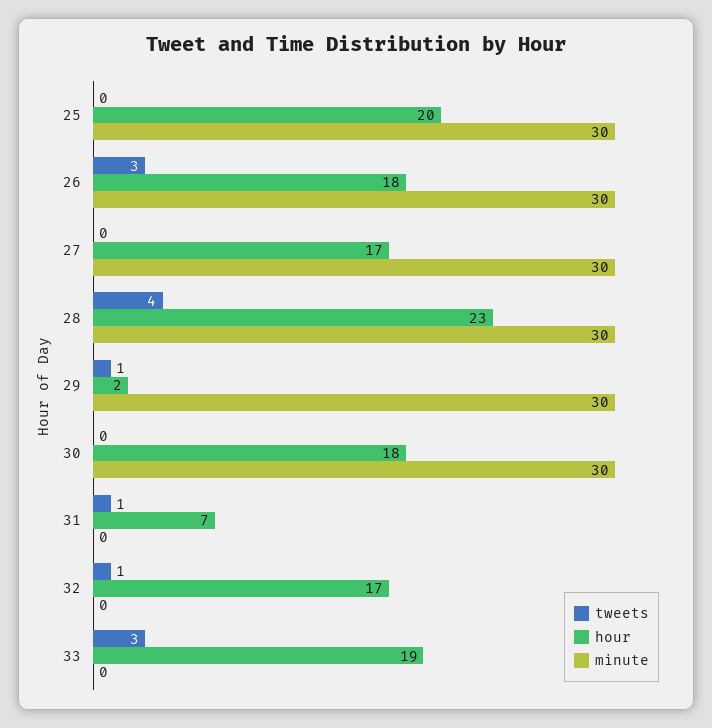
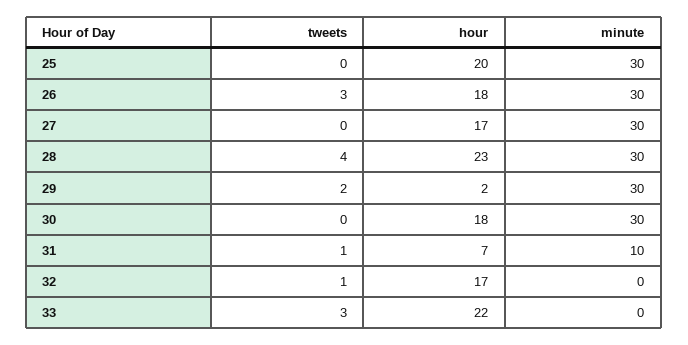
  {
    "tweets": {
      "25": 0,
      "26": 3,
      "27": 0,
      "28": 4,
-     "29": 1,
+     "29": 2,
      "30": 0,
      "31": 1,
      "32": 1,
      "33": 3
    },
    "hour": {
      "25": 20,
      "26": 18,
      "27": 17,
      "28": 23,
      "29": 2,
      "30": 18,
      "31": 7,
      "32": 17,
-     "33": 19
+     "33": 22
    },
    "minute": {
      "25": 30,
      "26": 30,
      "27": 30,
      "28": 30,
      "29": 30,
      "30": 30,
-     "31": 0,
+     "31": 10,
      "32": 0,
      "33": 0
    }
  }

